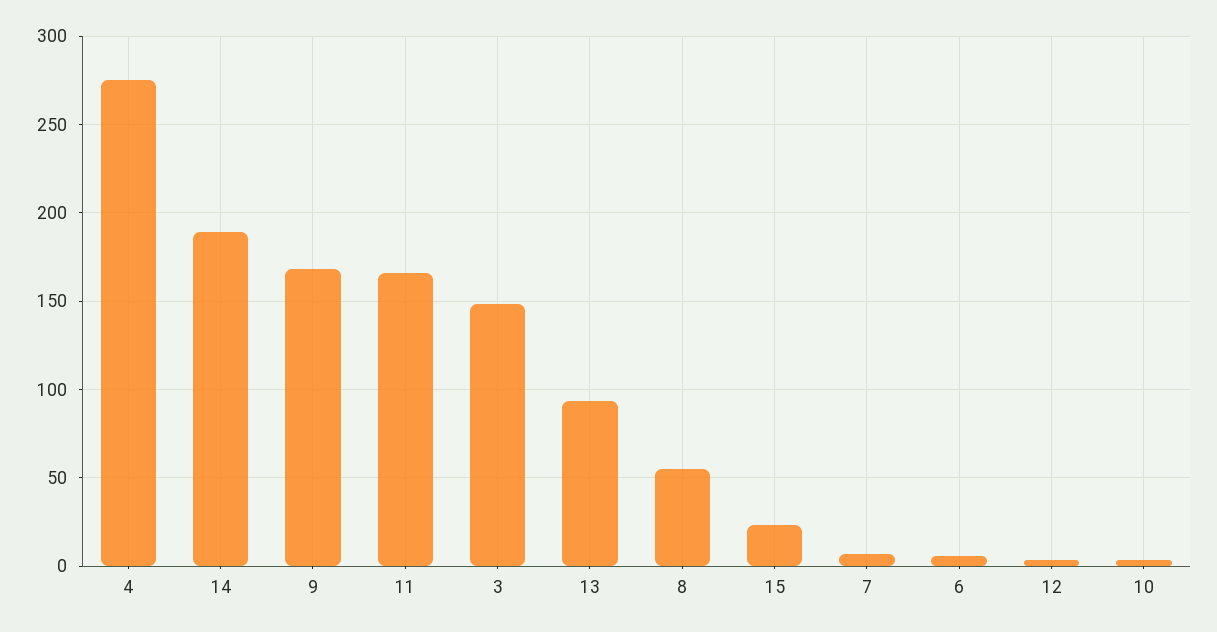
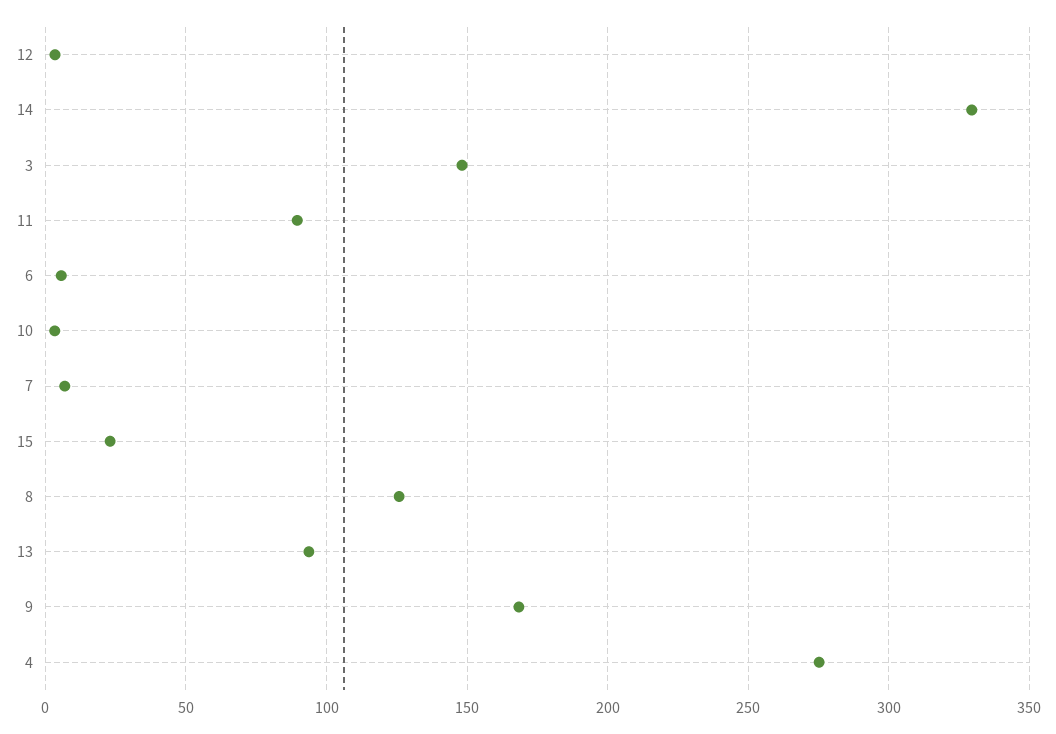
  {
    "4": 275,
-   "14": 190,
+   "14": 330,
    "9": 170,
-   "11": 165,
+   "11": 90,
    "3": 150,
    "13": 95,
-   "8": 55,
+   "8": 125,
    "15": 25,
    "7": 5,
    "6": 5,
    "12": 5,
    "10": 5
  }

